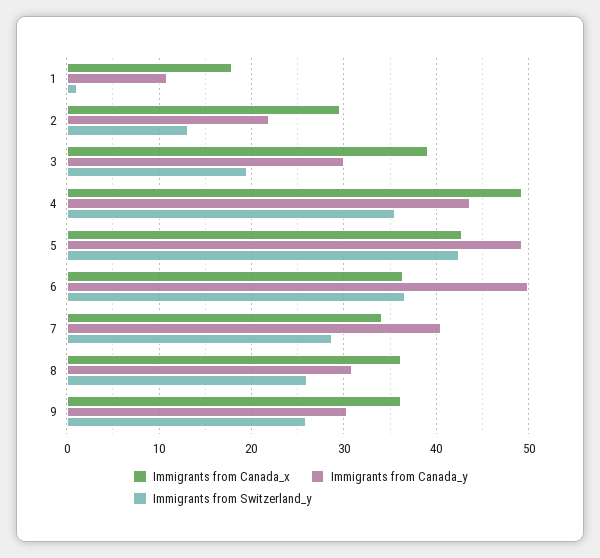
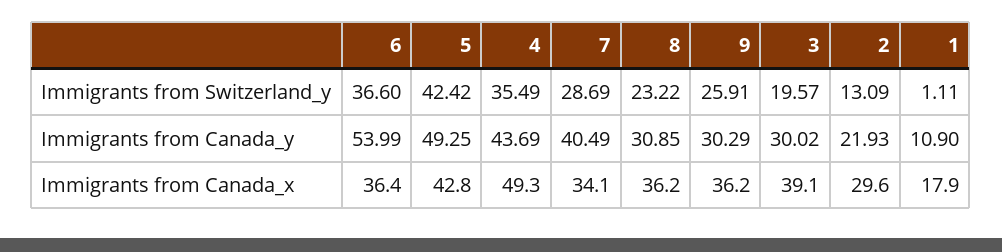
  {
    "Immigrants from Canada_x": {
      "1": 17.9,
      "2": 29.6,
      "3": 39.1,
      "4": 49.3,
      "5": 42.8,
      "6": 36.4,
      "7": 34.1,
      "8": 36.2,
      "9": 36.2
    },
    "Immigrants from Canada_y": {
      "1": 10.9,
      "2": 21.93,
      "3": 30.02,
      "4": 43.69,
      "5": 49.25,
-     "6": 50,
+     "6": 53.99,
      "7": 40.49,
      "8": 30.85,
      "9": 30.29
    },
    "Immigrants from Switzerland_y": {
      "1": 1.11,
      "2": 13.09,
      "3": 19.57,
      "4": 35.49,
      "5": 42.42,
      "6": 36.6,
      "7": 28.69,
-     "8": 26,
+     "8": 23.22,
      "9": 25.91
    }
  }

